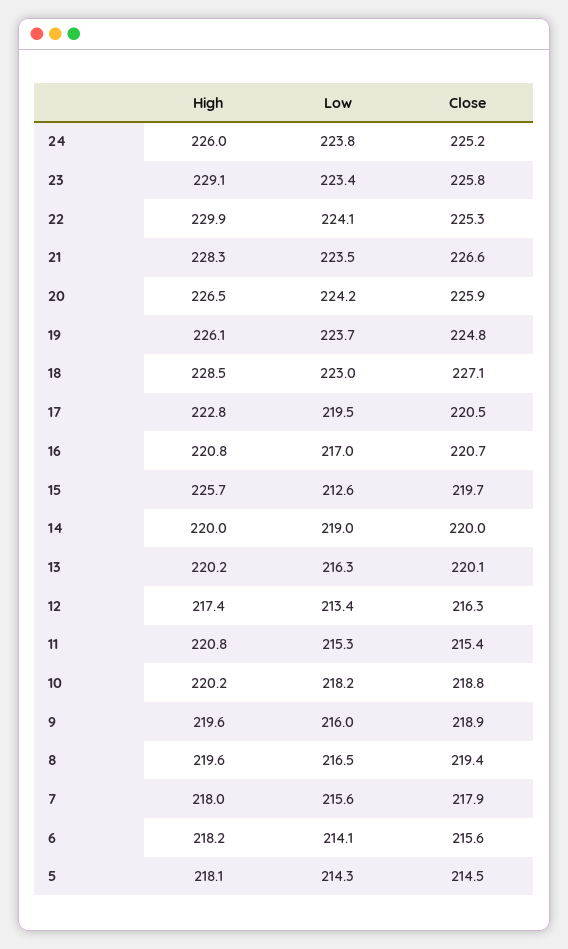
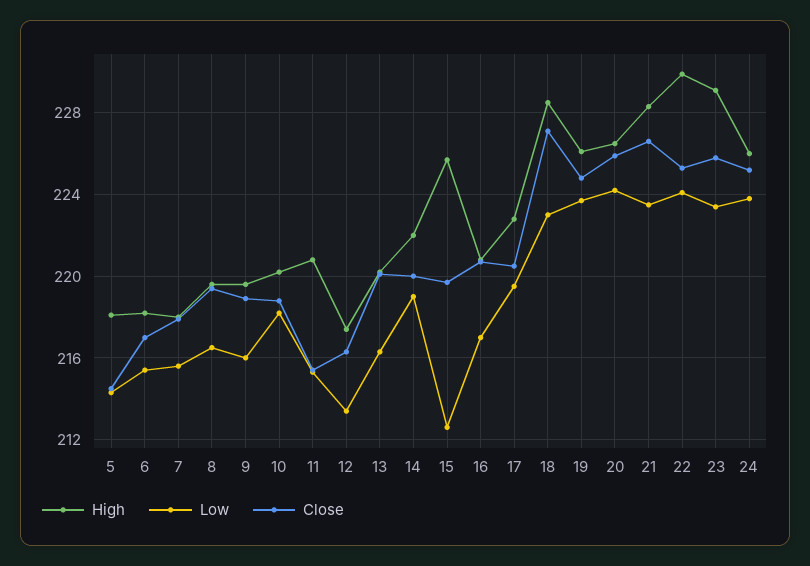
  {
    "High": {
      "24": 226,
      "23": 229.1,
      "22": 229.9,
      "21": 228.3,
      "20": 226.5,
      "19": 226.1,
      "18": 228.5,
      "17": 222.8,
      "16": 220.8,
      "15": 225.7,
-     "14": 220,
+     "14": 222,
      "13": 220.2,
      "12": 217.4,
      "11": 220.8,
      "10": 220.2,
      "9": 219.6,
      "8": 219.6,
      "7": 218,
      "6": 218.2,
      "5": 218.1
    },
    "Low": {
      "24": 223.8,
      "23": 223.4,
      "22": 224.1,
      "21": 223.5,
      "20": 224.2,
      "19": 223.7,
      "18": 223,
      "17": 219.5,
      "16": 217,
      "15": 212.6,
      "14": 219,
      "13": 216.3,
      "12": 213.4,
      "11": 215.3,
      "10": 218.2,
      "9": 216,
      "8": 216.5,
      "7": 215.6,
-     "6": 214.1,
+     "6": 215.5,
      "5": 214.3
    },
    "Close": {
      "24": 225.2,
      "23": 225.8,
      "22": 225.3,
      "21": 226.6,
      "20": 225.9,
      "19": 224.8,
      "18": 227.1,
      "17": 220.5,
      "16": 220.7,
      "15": 219.7,
      "14": 220,
      "13": 220.1,
      "12": 216.3,
      "11": 215.4,
      "10": 218.8,
      "9": 218.9,
      "8": 219.4,
      "7": 217.9,
-     "6": 215.6,
+     "6": 217,
      "5": 214.5
    }
  }

